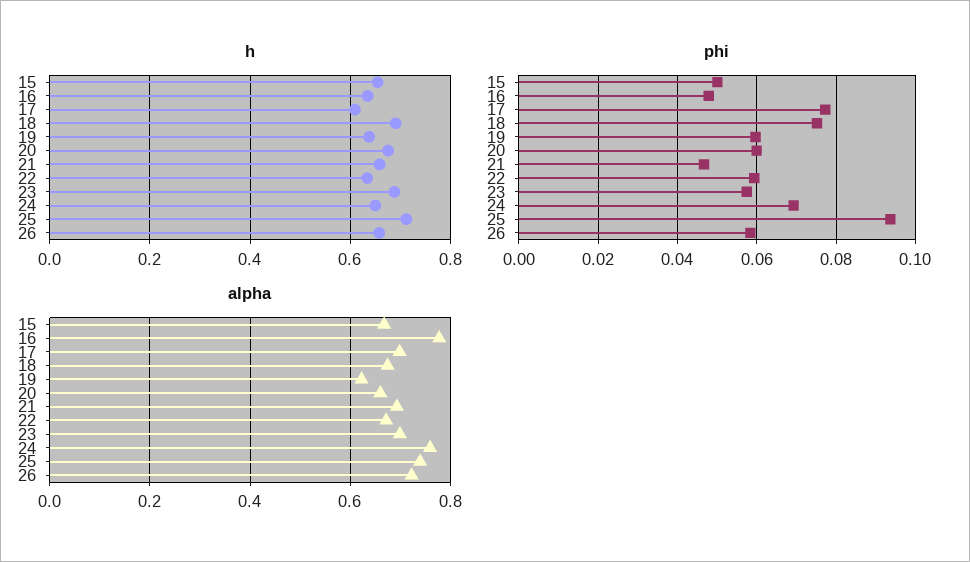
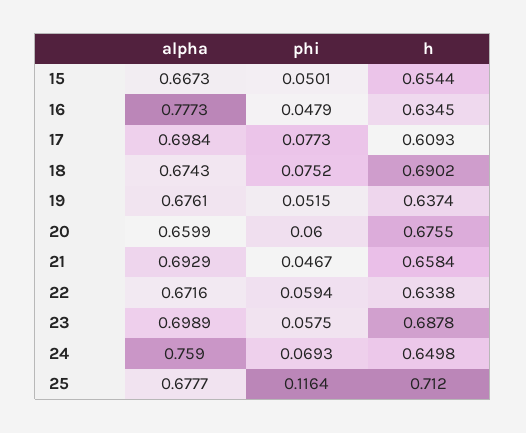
  {
    "h": {
      "15": 0.6544,
      "16": 0.6345,
      "17": 0.6093,
      "18": 0.6902,
      "19": 0.6374,
      "20": 0.6755,
      "21": 0.6584,
      "22": 0.6338,
      "23": 0.6878,
      "24": 0.6498,
-     "25": 0.712,
+     "25": 0.712
-     "26": 0.66
    },
    "phi": {
      "15": 0.0501,
      "16": 0.0479,
      "17": 0.0773,
      "18": 0.0752,
-     "19": 0.06,
+     "19": 0.0515,
      "20": 0.06,
      "21": 0.0467,
      "22": 0.0594,
      "23": 0.0575,
      "24": 0.0693,
-     "25": 0.094,
+     "25": 0.1164
-     "26": 0.058
    },
    "alpha": {
      "15": 0.6673,
      "16": 0.7773,
      "17": 0.6984,
      "18": 0.6743,
-     "19": 0.62,
+     "19": 0.6761,
      "20": 0.6599,
      "21": 0.6929,
      "22": 0.6716,
      "23": 0.6989,
      "24": 0.759,
-     "25": 0.74,
+     "25": 0.6777
-     "26": 0.72
    }
  }

